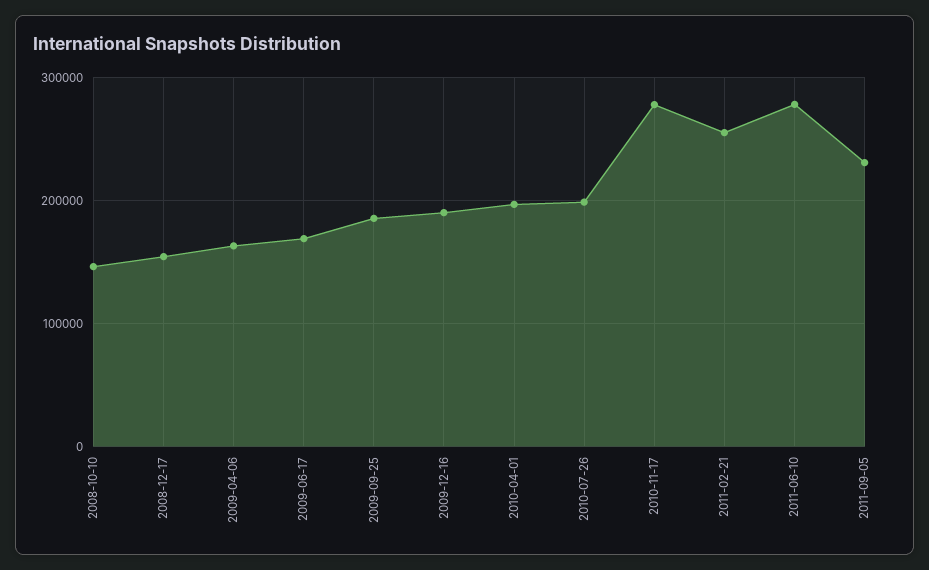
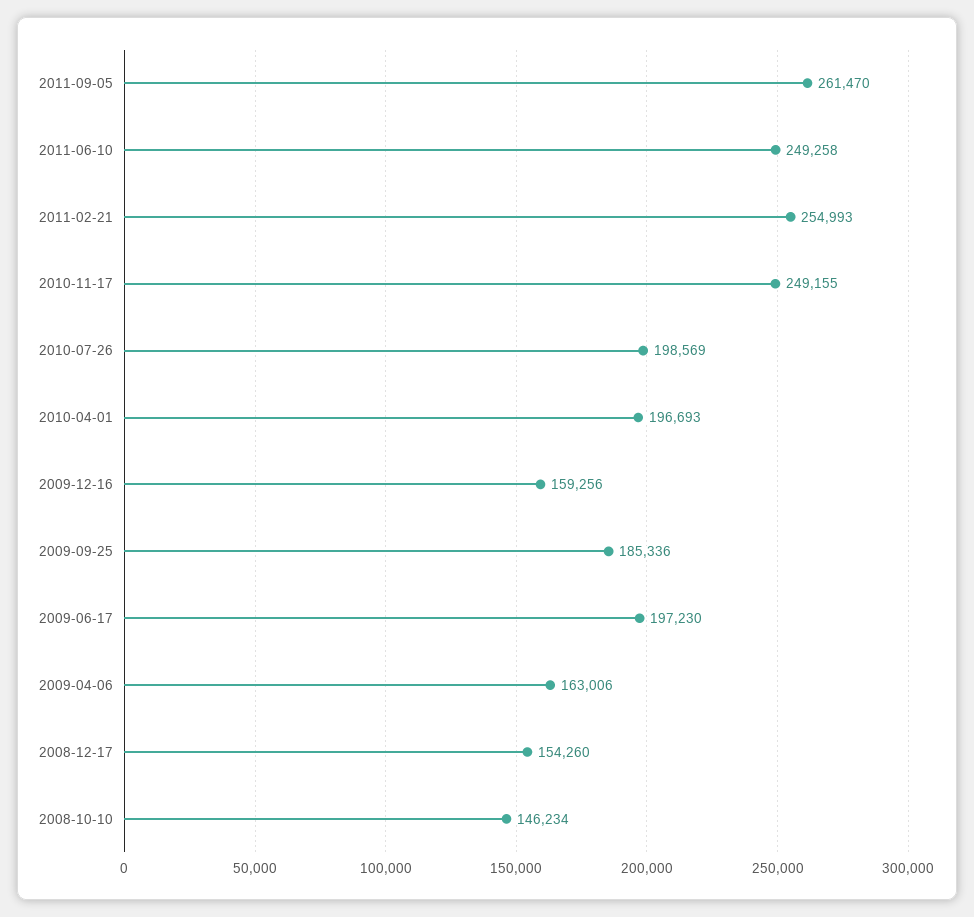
  {
    "2008-10-10": 146234,
    "2008-12-17": 154260,
    "2009-04-06": 163006,
-   "2009-06-17": 170000,
+   "2009-06-17": 197230,
    "2009-09-25": 185336,
-   "2009-12-16": 190000,
+   "2009-12-16": 159256,
    "2010-04-01": 196693,
    "2010-07-26": 198569,
-   "2010-11-17": 280000,
+   "2010-11-17": 249155,
    "2011-02-21": 254993,
-   "2011-06-10": 280000,
+   "2011-06-10": 249258,
-   "2011-09-05": 230000
+   "2011-09-05": 261470
  }

